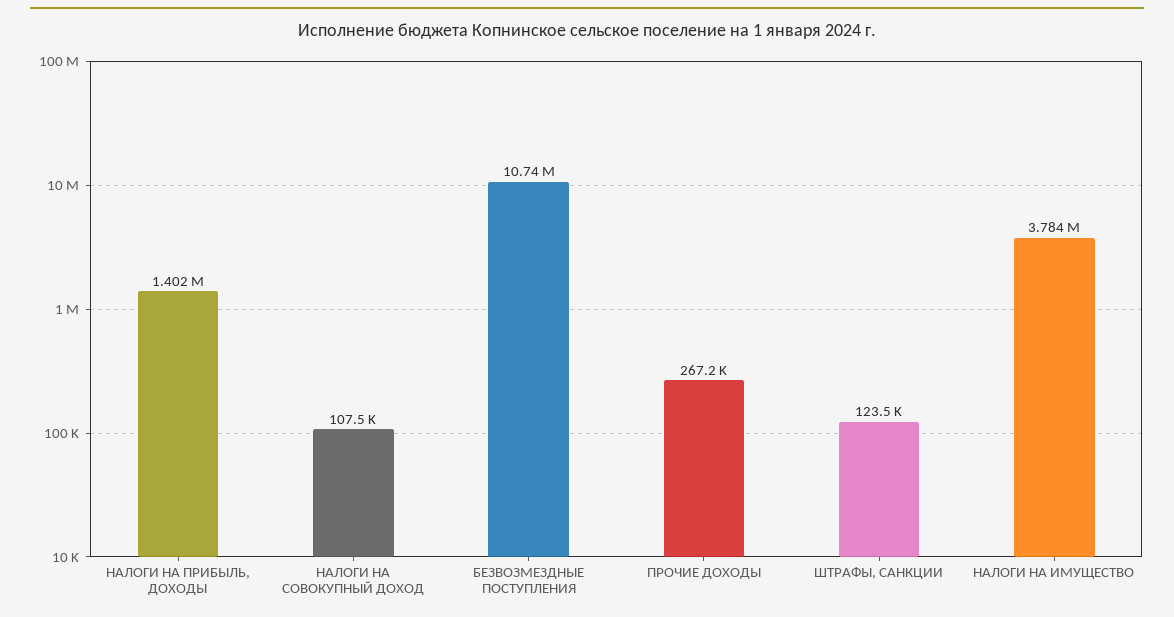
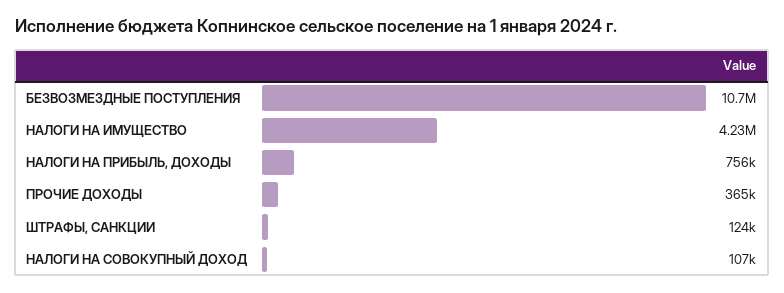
  {
-   "НАЛОГИ НА ПРИБЫЛЬ, ДОХОДЫ": 1402000,
+   "НАЛОГИ НА ПРИБЫЛЬ, ДОХОДЫ": 756000,
    "НАЛОГИ НА СОВОКУПНЫЙ ДОХОД": 107500,
    "БЕЗВОЗМЕЗДНЫЕ ПОСТУПЛЕНИЯ": 10740000,
-   "ПРОЧИЕ ДОХОДЫ": 267200,
+   "ПРОЧИЕ ДОХОДЫ": 365000,
    "ШТРАФЫ, САНКЦИИ": 123500,
-   "НАЛОГИ НА ИМУЩЕСТВО": 3784000
+   "НАЛОГИ НА ИМУЩЕСТВО": 4230000
  }

